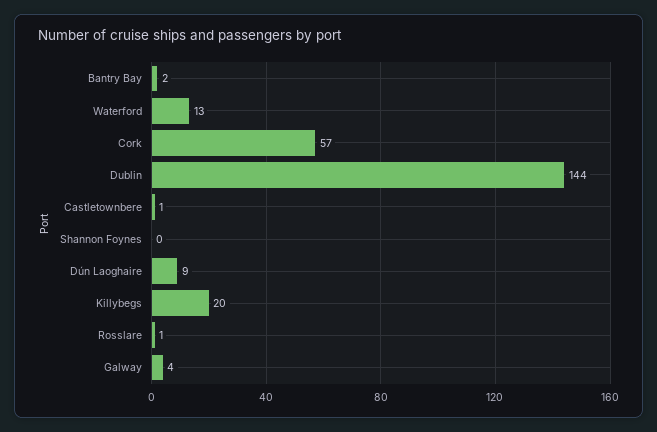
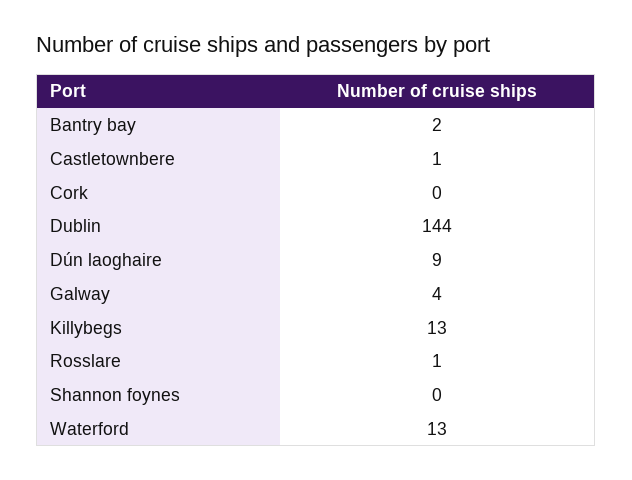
  {
    "Bantry Bay": 2,
    "Waterford": 13,
-   "Cork": 57,
+   "Cork": 0,
    "Dublin": 144,
    "Castletownbere": 1,
    "Shannon Foynes": 0,
    "Dún Laoghaire": 9,
-   "Killybegs": 20,
+   "Killybegs": 13,
    "Rosslare": 1,
    "Galway": 4
  }

